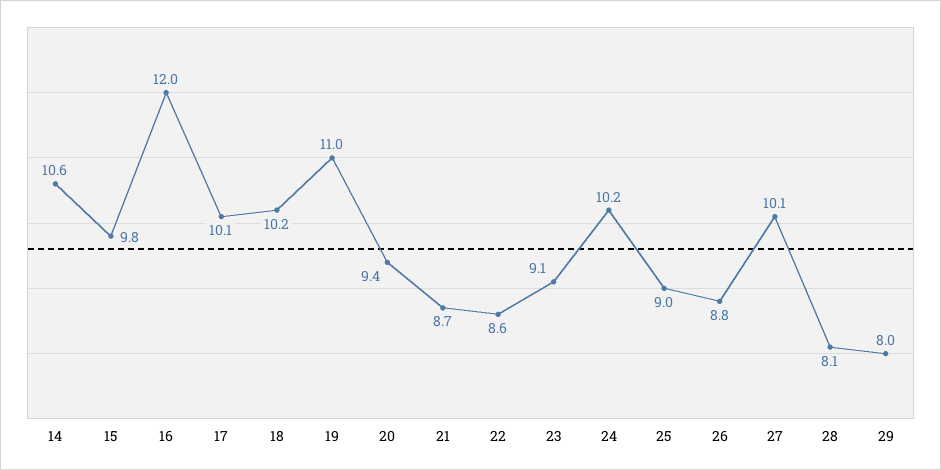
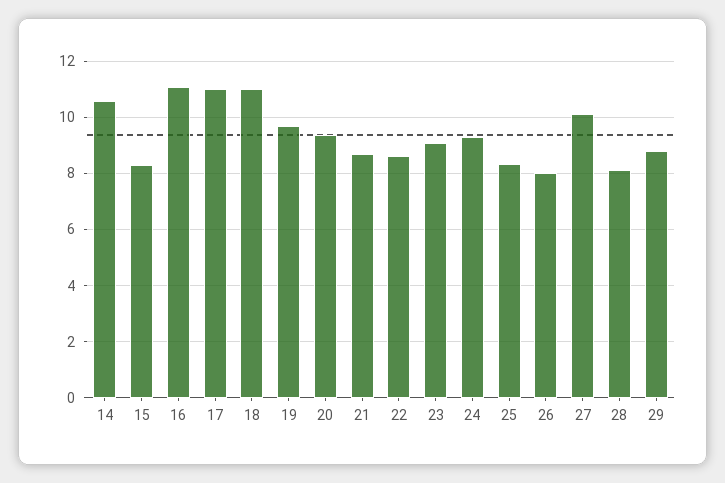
  {
    "14": 10.6,
-   "15": 9.8,
+   "15": 8.25,
-   "16": 12,
+   "16": 11,
-   "17": 10.1,
+   "17": 11,
-   "18": 10.2,
+   "18": 11,
-   "19": 11,
+   "19": 9.75,
    "20": 9.4,
    "21": 8.7,
    "22": 8.6,
    "23": 9.1,
-   "24": 10.2,
+   "24": 9.25,
-   "25": 9,
+   "25": 8.25,
-   "26": 8.8,
+   "26": 8,
    "27": 10.1,
    "28": 8.1,
-   "29": 8
+   "29": 8.75
  }

